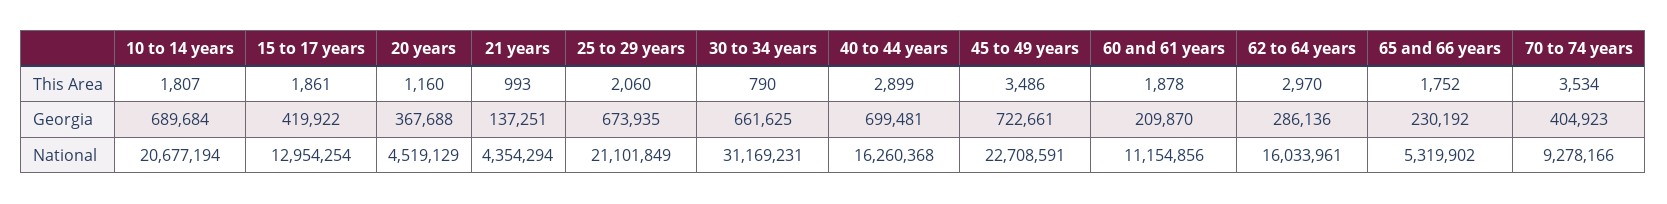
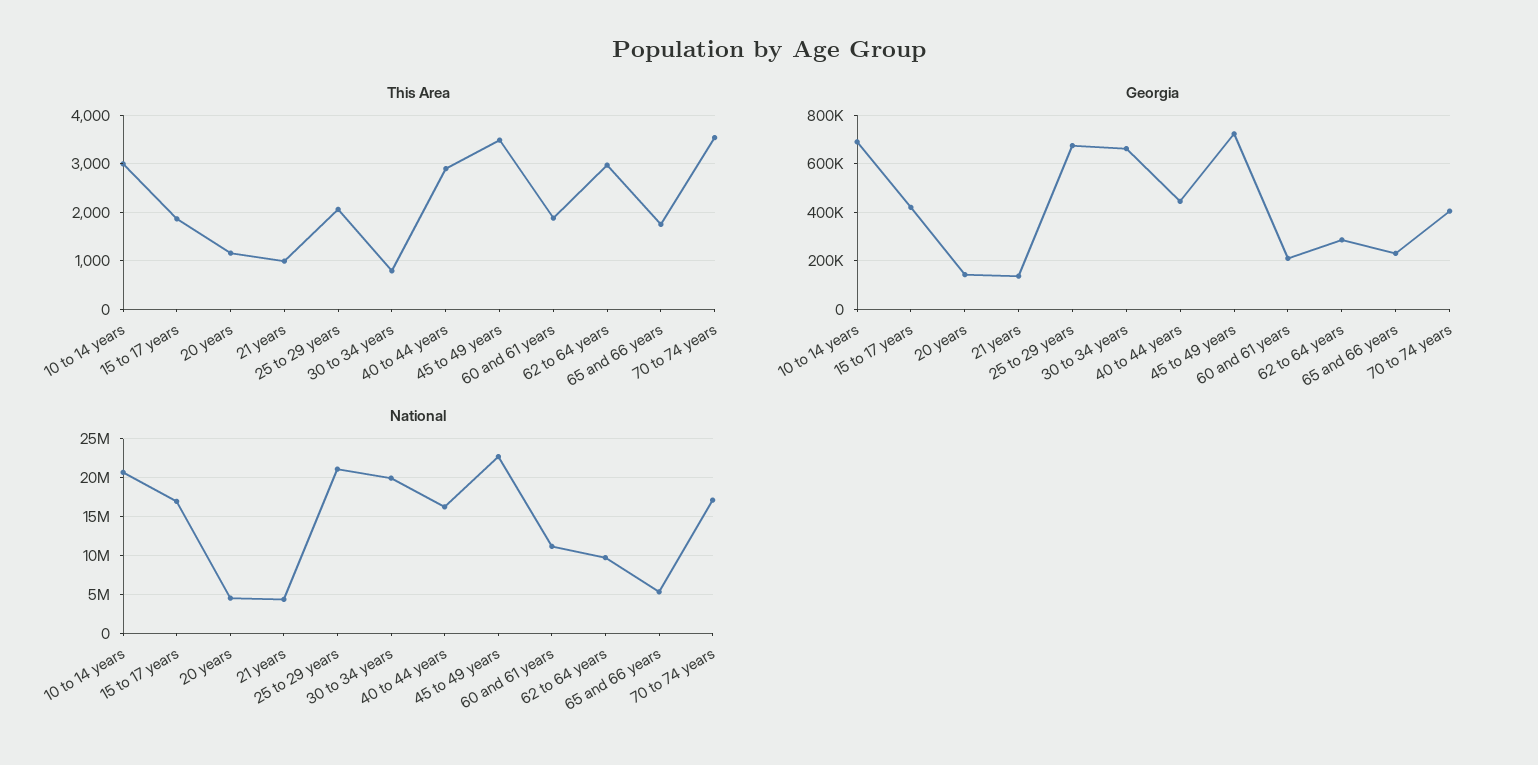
  {
    "This Area": {
-     "10 to 14 years": 1807,
+     "10 to 14 years": 3000,
      "15 to 17 years": 1861,
      "20 years": 1160,
      "21 years": 993,
      "25 to 29 years": 2060,
      "30 to 34 years": 790,
      "40 to 44 years": 2899,
      "45 to 49 years": 3486,
      "60 and 61 years": 1878,
      "62 to 64 years": 2970,
      "65 and 66 years": 1752,
      "70 to 74 years": 3534
    },
    "Georgia": {
      "10 to 14 years": 689684,
      "15 to 17 years": 419922,
-     "20 years": 367688,
+     "20 years": 150000,
      "21 years": 137251,
      "25 to 29 years": 673935,
      "30 to 34 years": 661625,
-     "40 to 44 years": 699481,
+     "40 to 44 years": 450000,
      "45 to 49 years": 722661,
      "60 and 61 years": 209870,
      "62 to 64 years": 286136,
      "65 and 66 years": 230192,
      "70 to 74 years": 404923
    },
    "National": {
      "10 to 14 years": 20677194,
-     "15 to 17 years": 12954254,
+     "15 to 17 years": 17000000,
      "20 years": 4519129,
      "21 years": 4354294,
      "25 to 29 years": 21101849,
-     "30 to 34 years": 31169231,
+     "30 to 34 years": 20000000,
      "40 to 44 years": 16260368,
      "45 to 49 years": 22708591,
      "60 and 61 years": 11154856,
-     "62 to 64 years": 16033961,
+     "62 to 64 years": 10000000,
      "65 and 66 years": 5319902,
-     "70 to 74 years": 9278166
+     "70 to 74 years": 17000000
    }
  }

